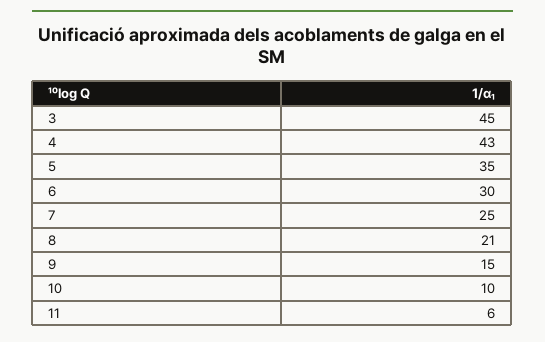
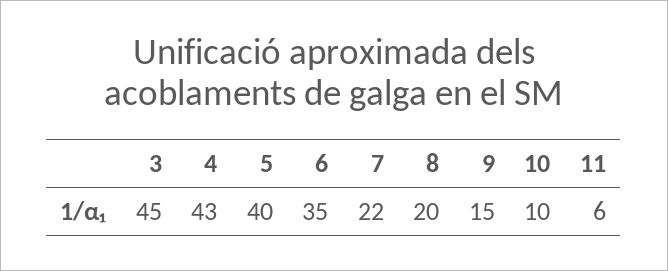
  {
    "3": 45,
    "4": 43,
-   "5": 35,
+   "5": 40,
-   "6": 30,
+   "6": 35,
-   "7": 25,
+   "7": 22,
-   "8": 21,
+   "8": 20,
    "9": 15,
    "10": 10,
    "11": 6
  }

